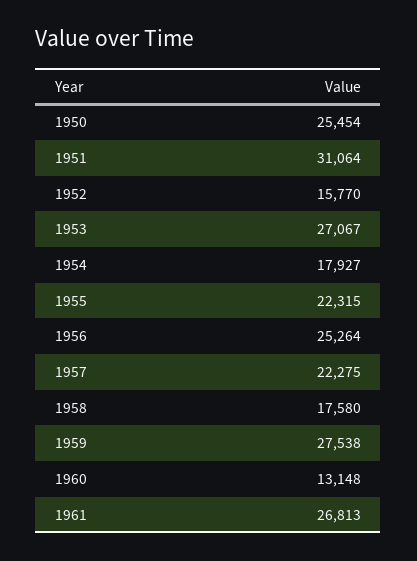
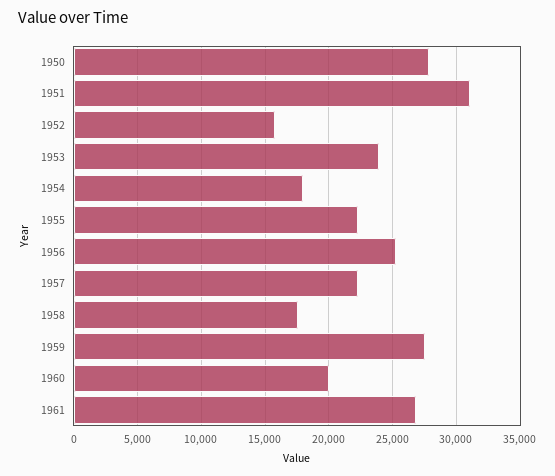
  {
-   "1950": 25454,
+   "1950": 28000,
    "1951": 31064,
    "1952": 15770,
-   "1953": 27067,
+   "1953": 24000,
    "1954": 17927,
    "1955": 22315,
    "1956": 25264,
    "1957": 22275,
    "1958": 17580,
    "1959": 27538,
-   "1960": 13148,
+   "1960": 20000,
    "1961": 26813
  }

